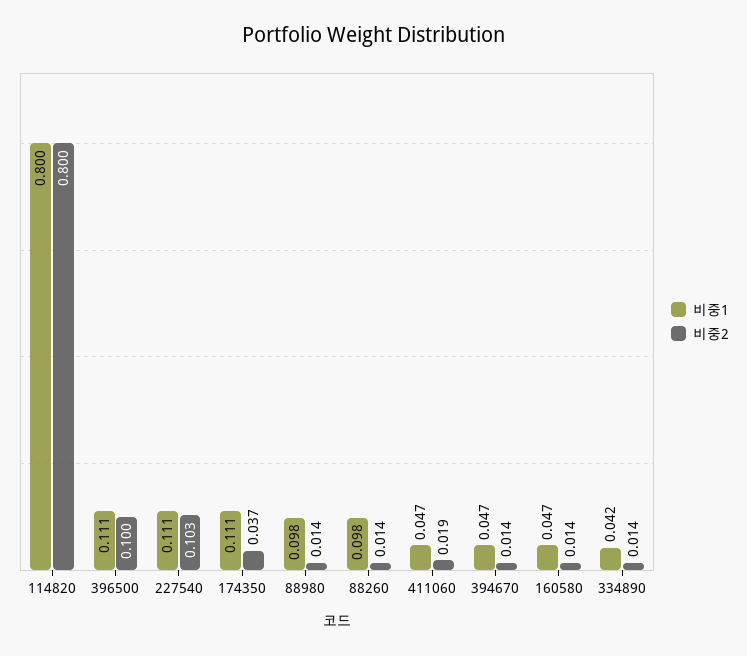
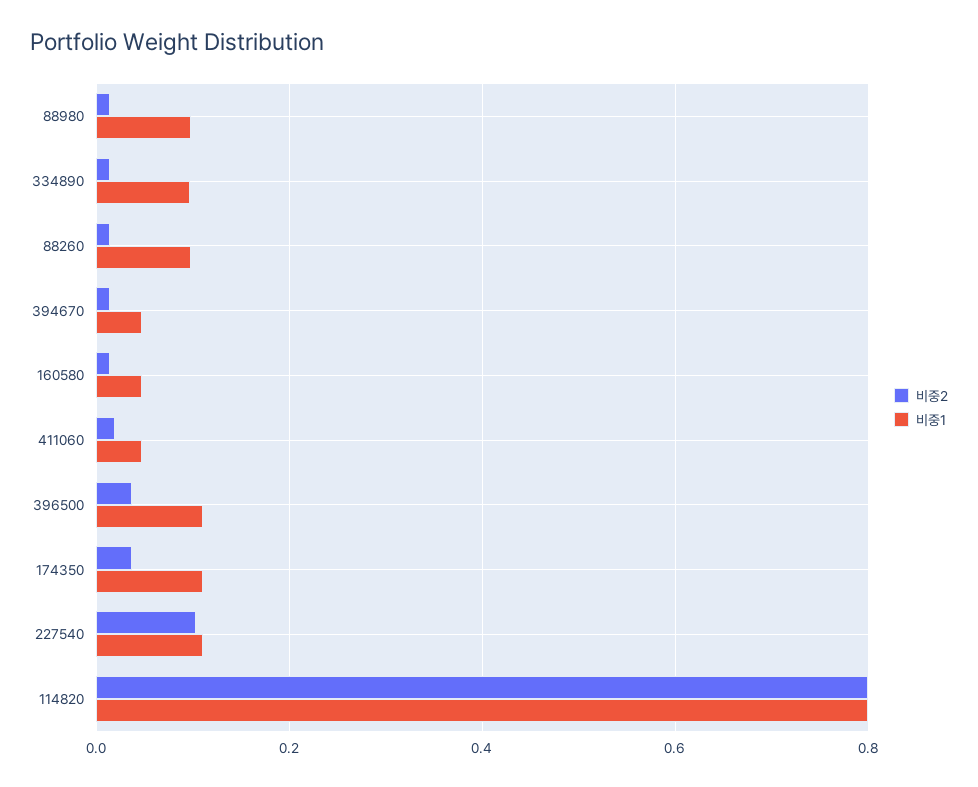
  {
    "비중1": {
      "114820": 0.8,
      "396500": 0.111,
      "227540": 0.111,
      "174350": 0.111,
      "88980": 0.098,
      "88260": 0.098,
      "411060": 0.047,
      "394670": 0.047,
      "160580": 0.047,
-     "334890": 0.042
+     "334890": 0.1
    },
    "비중2": {
      "114820": 0.8,
-     "396500": 0.1,
+     "396500": 0.04,
      "227540": 0.103,
      "174350": 0.037,
      "88980": 0.014,
      "88260": 0.014,
      "411060": 0.019,
      "394670": 0.014,
      "160580": 0.014,
      "334890": 0.014
    }
  }

